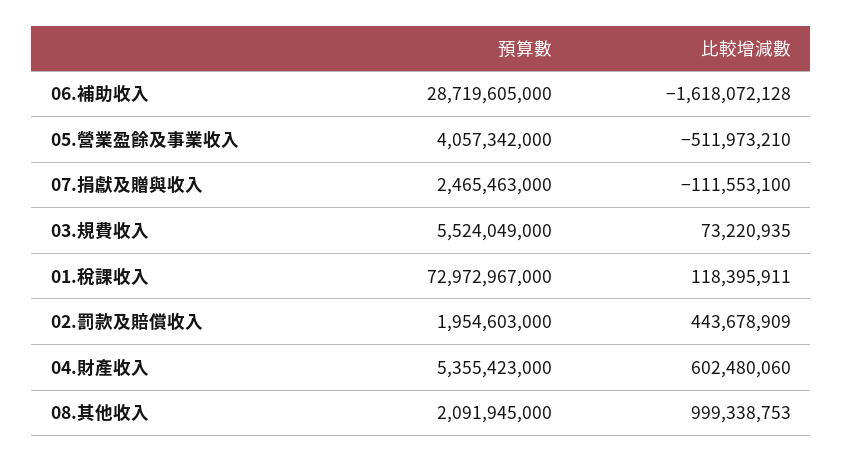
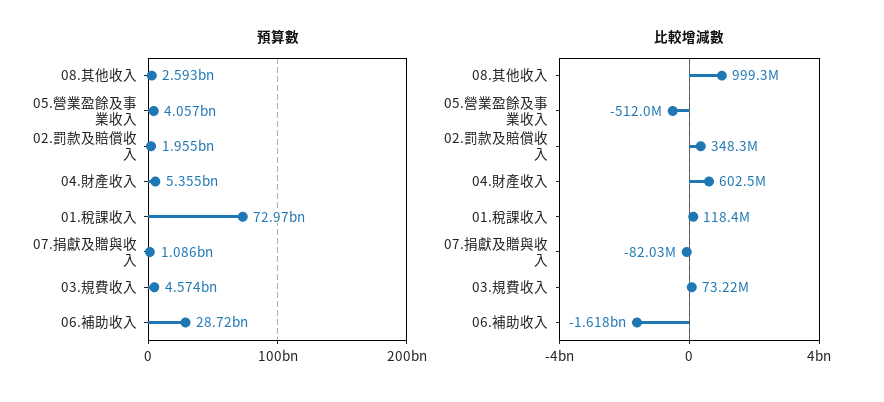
  {
    "預算數": {
      "06.補助收入": 28719605000,
      "05.營業盈餘及事業收入": 4057342000,
-     "07.捐獻及贈與收入": 2465463000,
+     "07.捐獻及贈與收入": 1086000000,
-     "03.規費收入": 5524049000,
+     "03.規費收入": 4574000000,
      "01.稅課收入": 72972967000,
      "02.罰款及賠償收入": 1954603000,
      "04.財產收入": 5355423000,
-     "08.其他收入": 2091945000
+     "08.其他收入": 2593000000
    },
    "比較增減數": {
      "06.補助收入": -1618072128,
      "05.營業盈餘及事業收入": -511973210,
-     "07.捐獻及贈與收入": -111553100,
+     "07.捐獻及贈與收入": -82030000,
      "03.規費收入": 73220935,
      "01.稅課收入": 118395911,
-     "02.罰款及賠償收入": 443678909,
+     "02.罰款及賠償收入": 348300000,
      "04.財產收入": 602480060,
      "08.其他收入": 999338753
    }
  }

